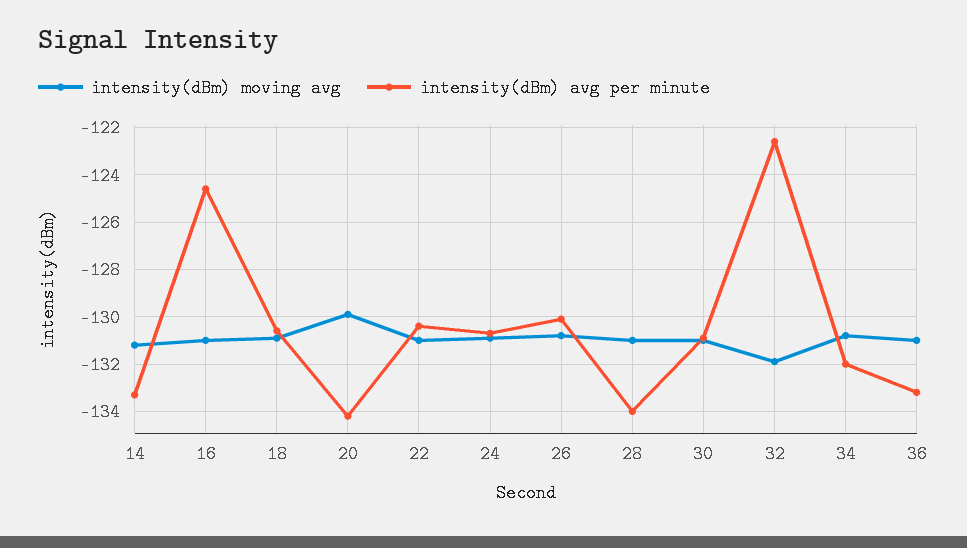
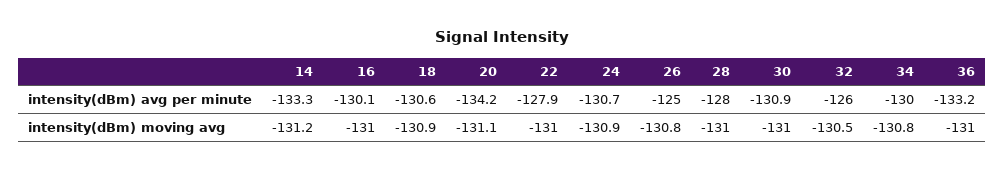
  {
    "intensity(dBm) moving avg": {
      "14": -131.2,
      "16": -131,
      "18": -130.9,
-     "20": -130,
+     "20": -131.1,
      "22": -131,
      "24": -130.9,
      "26": -130.8,
      "28": -131,
      "30": -131,
-     "32": -132,
+     "32": -130.5,
      "34": -130.8,
      "36": -131
    },
    "intensity(dBm) avg per minute": {
      "14": -133.3,
-     "16": -124.5,
+     "16": -130.1,
      "18": -130.6,
      "20": -134.2,
-     "22": -130.5,
+     "22": -127.9,
      "24": -130.7,
-     "26": -130,
+     "26": -125,
-     "28": -134,
+     "28": -128,
      "30": -130.9,
-     "32": -122.5,
+     "32": -126,
-     "34": -132,
+     "34": -130,
      "36": -133.2
    }
  }

